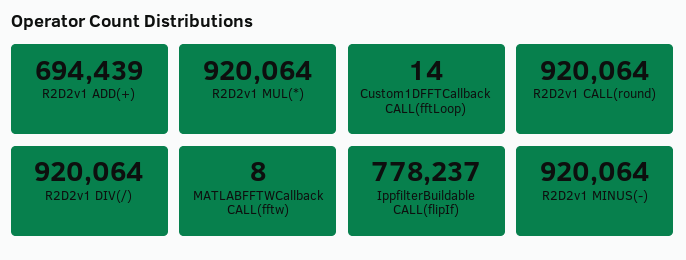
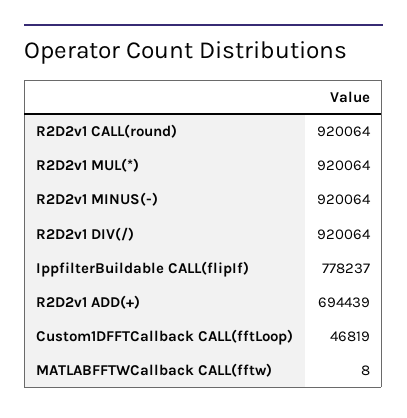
  {
    "R2D2v1 ADD(+)": 694439,
    "R2D2v1 MUL(*)": 920064,
-   "Custom1DFFTCallback CALL(fftLoop)": 14,
+   "Custom1DFFTCallback CALL(fftLoop)": 46819,
    "R2D2v1 CALL(round)": 920064,
    "R2D2v1 DIV(/)": 920064,
    "MATLABFFTWCallback CALL(fftw)": 8,
    "IppfilterBuildable CALL(flipIf)": 778237,
    "R2D2v1 MINUS(-)": 920064
  }

